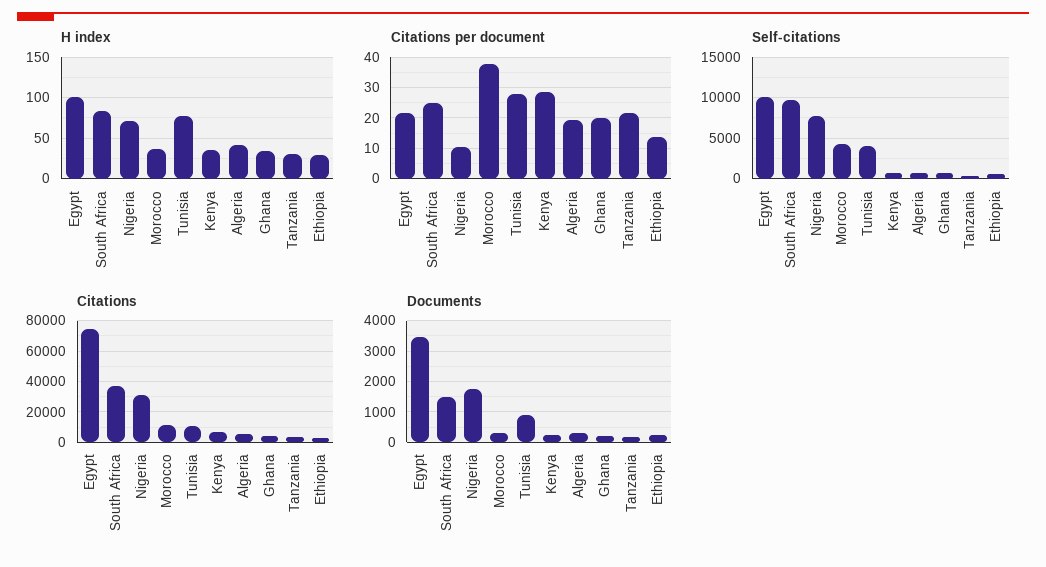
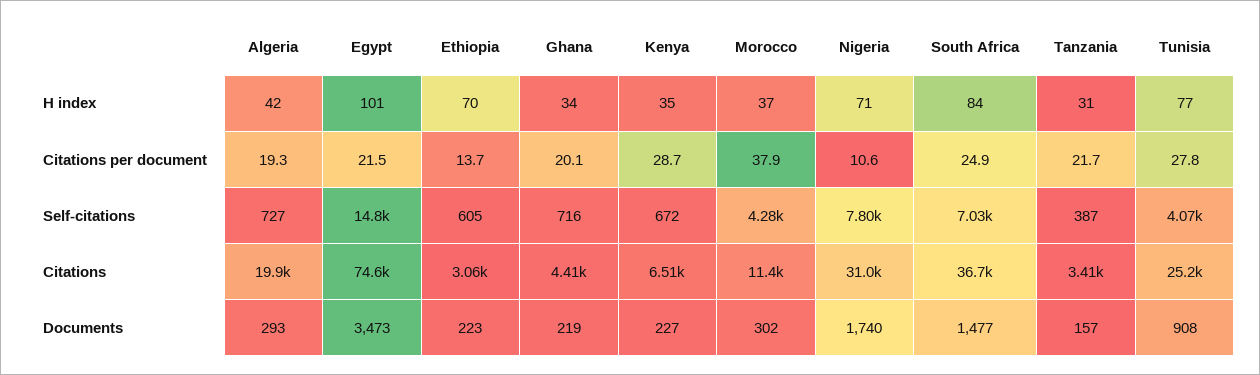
  {
    "H index": {
      "Egypt": 101,
      "South Africa": 84,
      "Nigeria": 71,
      "Morocco": 37,
      "Tunisia": 77,
      "Kenya": 35,
      "Algeria": 42,
      "Ghana": 34,
      "Tanzania": 31,
-     "Ethiopia": 30
+     "Ethiopia": 70
    },
    "Citations per document": {
      "Egypt": 21.5,
      "South Africa": 24.9,
      "Nigeria": 10.6,
      "Morocco": 37.9,
      "Tunisia": 27.8,
      "Kenya": 28.7,
      "Algeria": 19.3,
      "Ghana": 20.1,
      "Tanzania": 21.7,
      "Ethiopia": 13.7
    },
    "Self-citations": {
-     "Egypt": 10000,
+     "Egypt": 14800,
-     "South Africa": 10000,
+     "South Africa": 7030,
      "Nigeria": 7800,
      "Morocco": 4280,
      "Tunisia": 4070,
      "Kenya": 672,
      "Algeria": 727,
      "Ghana": 716,
      "Tanzania": 387,
      "Ethiopia": 605
    },
    "Citations": {
      "Egypt": 74600,
      "South Africa": 36700,
      "Nigeria": 31000,
      "Morocco": 11400,
-     "Tunisia": 10000,
+     "Tunisia": 25200,
      "Kenya": 6510,
-     "Algeria": 5000,
+     "Algeria": 19900,
      "Ghana": 4410,
      "Tanzania": 3410,
      "Ethiopia": 3060
    },
    "Documents": {
      "Egypt": 3473,
      "South Africa": 1477,
      "Nigeria": 1740,
      "Morocco": 302,
      "Tunisia": 908,
      "Kenya": 227,
      "Algeria": 293,
      "Ghana": 219,
      "Tanzania": 157,
      "Ethiopia": 223
    }
  }

